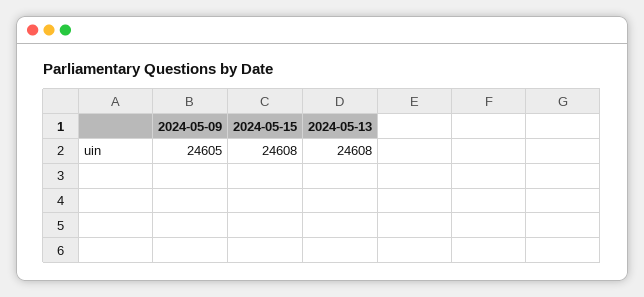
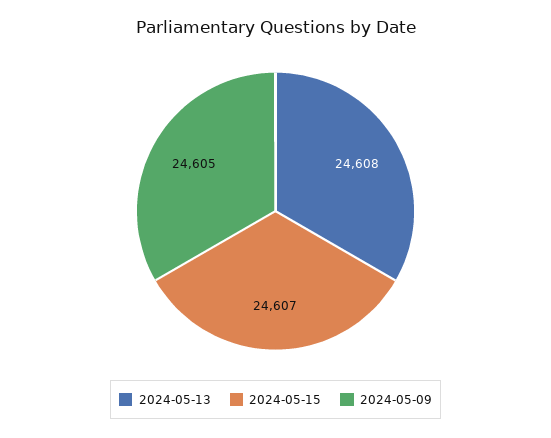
  {
    "2024-05-09": 24605,
-   "2024-05-15": 24608,
+   "2024-05-15": 24607,
    "2024-05-13": 24608
  }

